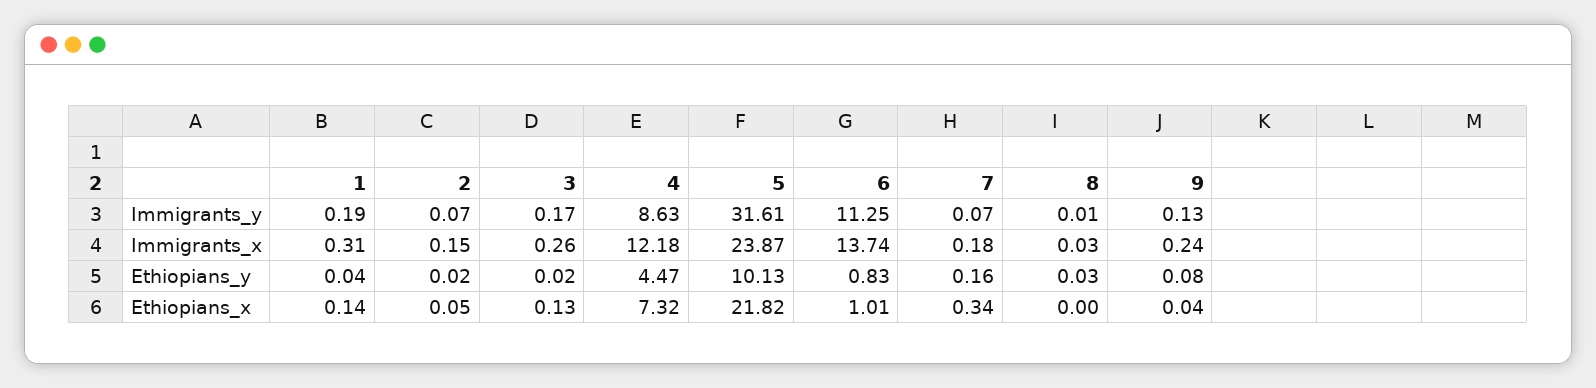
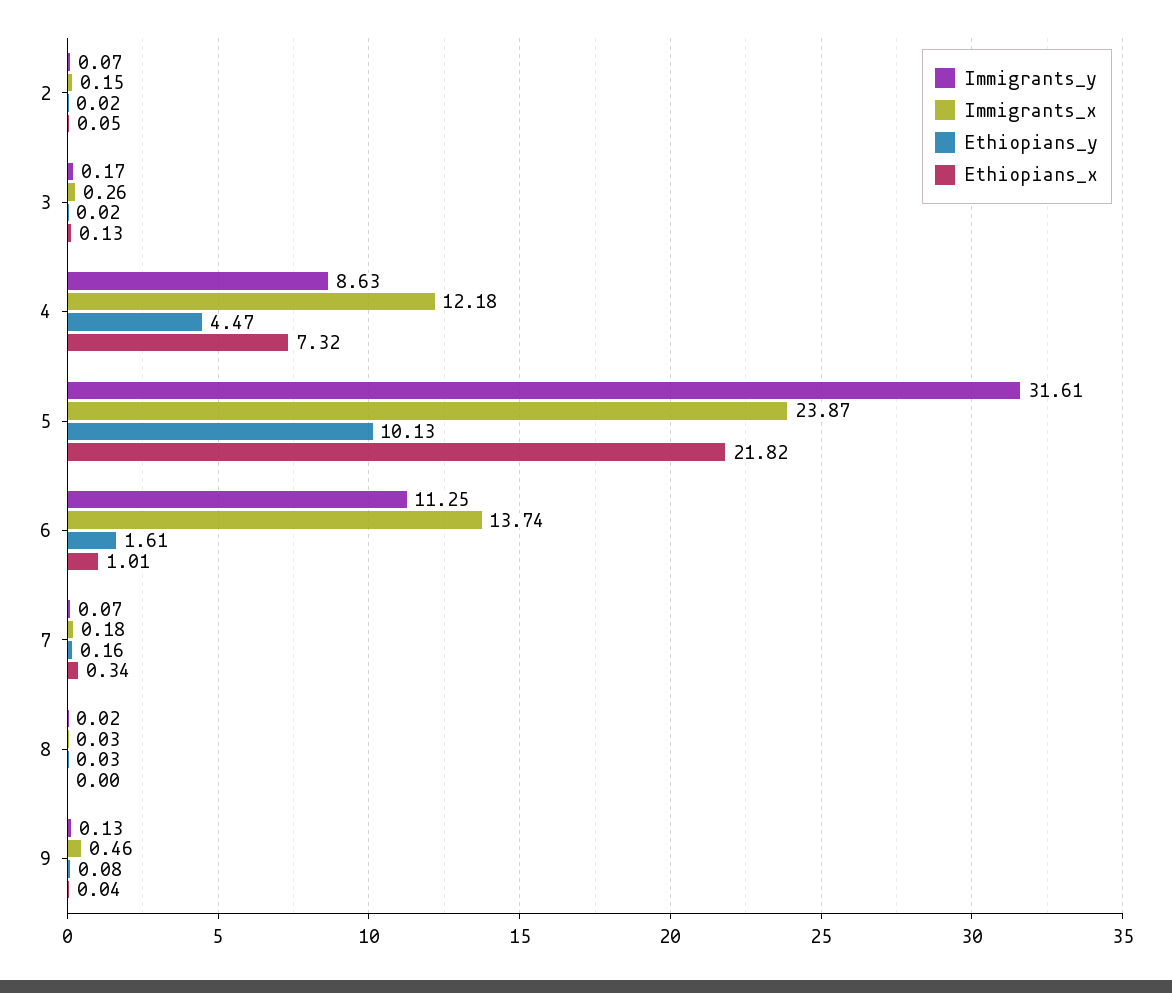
  {
    "Immigrants_y": {
-     "1": 0.19,
      "2": 0.07,
      "3": 0.17,
      "4": 8.63,
      "5": 31.61,
      "6": 11.25,
      "7": 0.07,
-     "8": 0.01,
+     "8": 0.02,
      "9": 0.13
    },
    "Immigrants_x": {
-     "1": 0.31,
      "2": 0.15,
      "3": 0.26,
      "4": 12.18,
      "5": 23.87,
      "6": 13.74,
      "7": 0.18,
      "8": 0.03,
-     "9": 0.24
+     "9": 0.46
    },
    "Ethiopians_y": {
-     "1": 0.04,
      "2": 0.02,
      "3": 0.02,
      "4": 4.47,
      "5": 10.13,
-     "6": 0.83,
+     "6": 1.61,
      "7": 0.16,
      "8": 0.03,
      "9": 0.08
    },
    "Ethiopians_x": {
-     "1": 0.14,
      "2": 0.05,
      "3": 0.13,
      "4": 7.32,
      "5": 21.82,
      "6": 1.01,
      "7": 0.34,
      "8": 0,
      "9": 0.04
    }
  }

